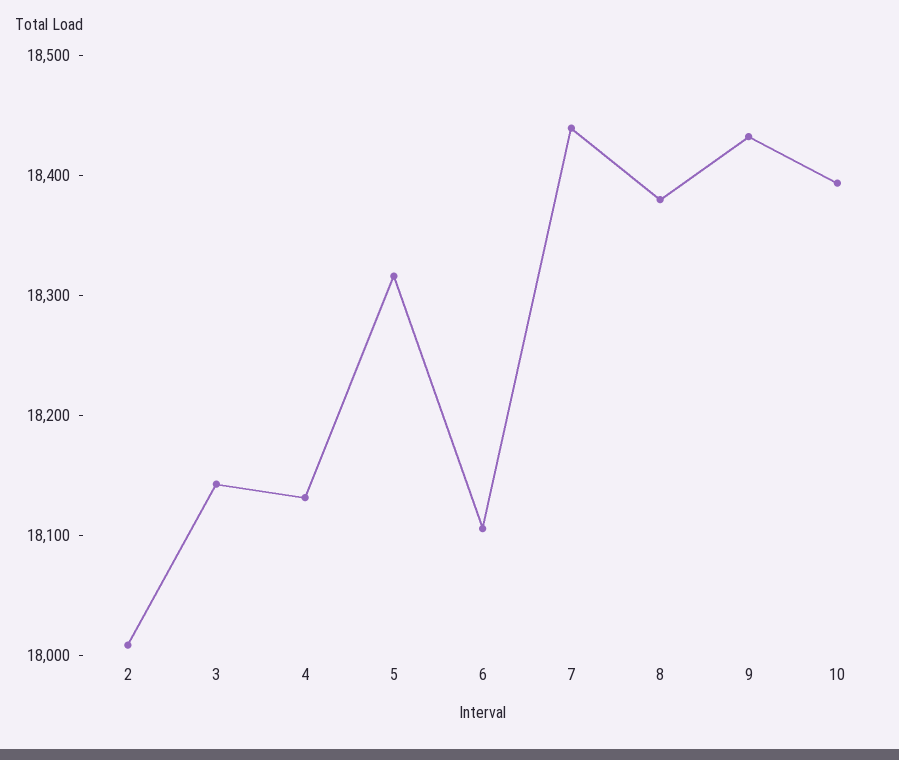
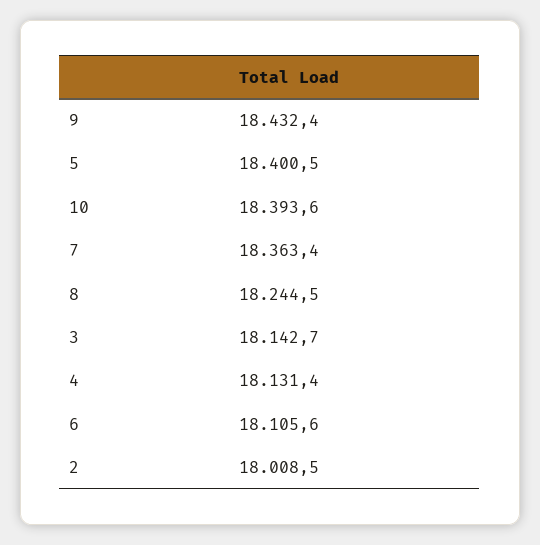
  {
    "2": 18008.5,
    "3": 18142.7,
    "4": 18131.4,
-   "5": 18320,
+   "5": 18400.5,
    "6": 18105.6,
-   "7": 18440,
+   "7": 18363.4,
-   "8": 18380,
+   "8": 18244.5,
    "9": 18432.4,
    "10": 18393.6
  }

